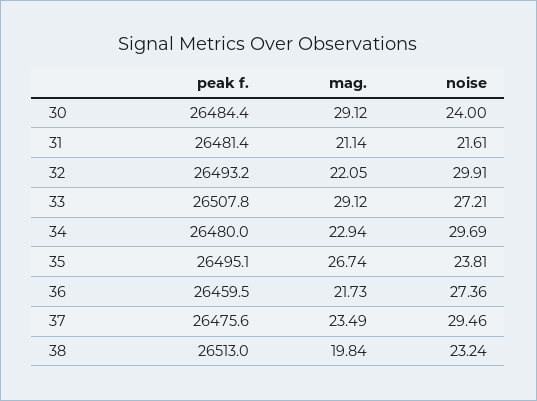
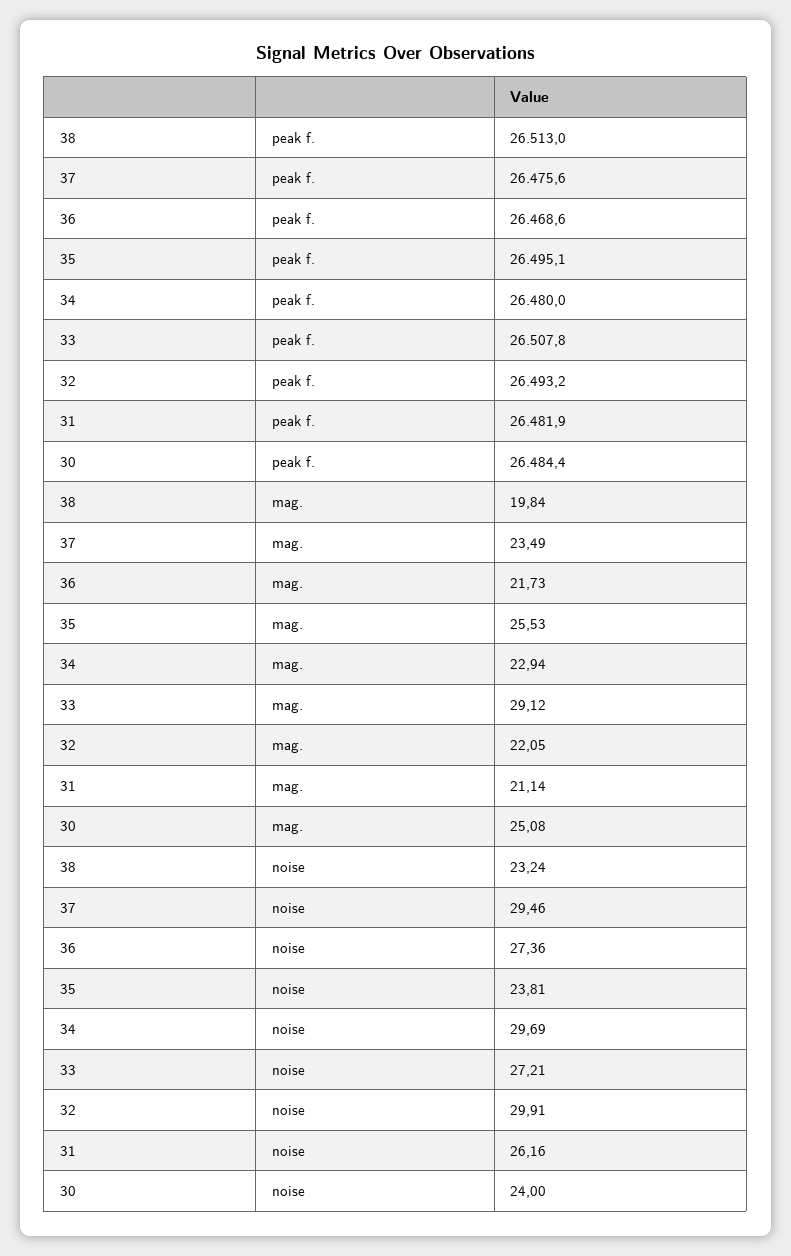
  {
    "peak f.": {
      "30": 26484.4,
-     "31": 26481.4,
+     "31": 26481.9,
      "32": 26493.2,
      "33": 26507.8,
      "34": 26480,
      "35": 26495.1,
-     "36": 26459.5,
+     "36": 26468.6,
      "37": 26475.6,
      "38": 26513
    },
    "mag.": {
-     "30": 29.12,
+     "30": 25.08,
      "31": 21.14,
      "32": 22.05,
      "33": 29.12,
      "34": 22.94,
-     "35": 26.74,
+     "35": 25.53,
      "36": 21.73,
      "37": 23.49,
      "38": 19.84
    },
    "noise": {
      "30": 24,
-     "31": 21.61,
+     "31": 26.16,
      "32": 29.91,
      "33": 27.21,
      "34": 29.69,
      "35": 23.81,
      "36": 27.36,
      "37": 29.46,
      "38": 23.24
    }
  }

